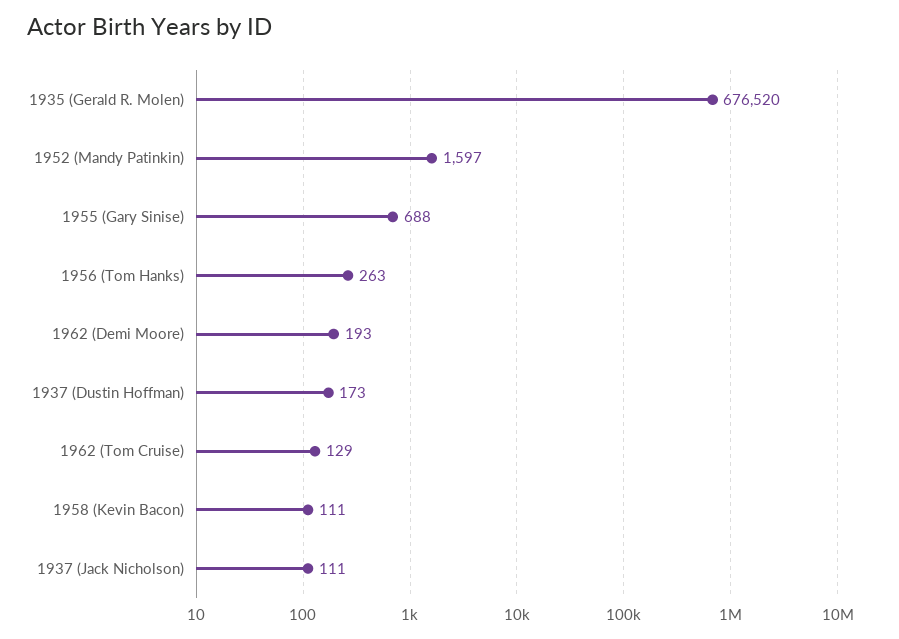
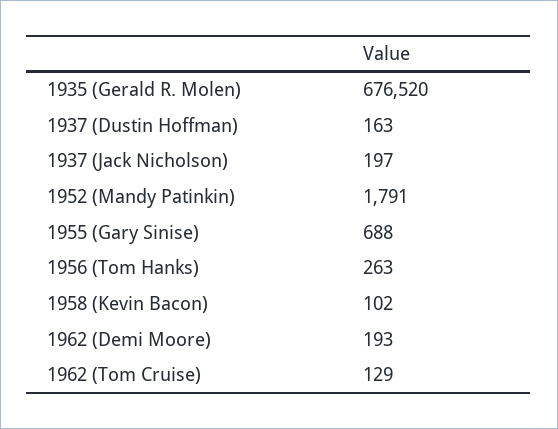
  {
    "1935 (Gerald R. Molen)": 676520,
-   "1952 (Mandy Patinkin)": 1597,
+   "1952 (Mandy Patinkin)": 1791,
    "1955 (Gary Sinise)": 688,
    "1956 (Tom Hanks)": 263,
    "1962 (Demi Moore)": 193,
-   "1937 (Dustin Hoffman)": 173,
+   "1937 (Dustin Hoffman)": 163,
    "1962 (Tom Cruise)": 129,
-   "1958 (Kevin Bacon)": 111,
+   "1958 (Kevin Bacon)": 102,
-   "1937 (Jack Nicholson)": 111
+   "1937 (Jack Nicholson)": 197
  }

